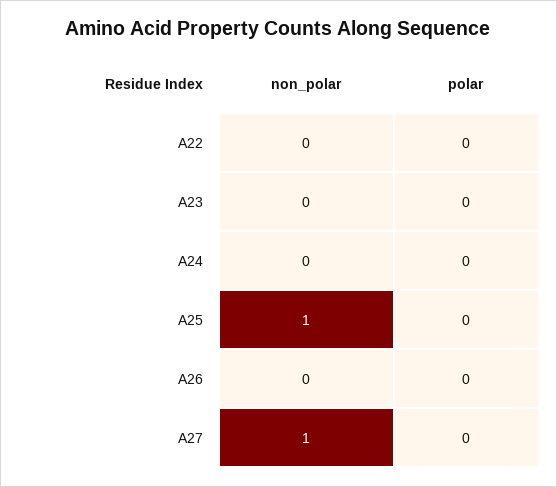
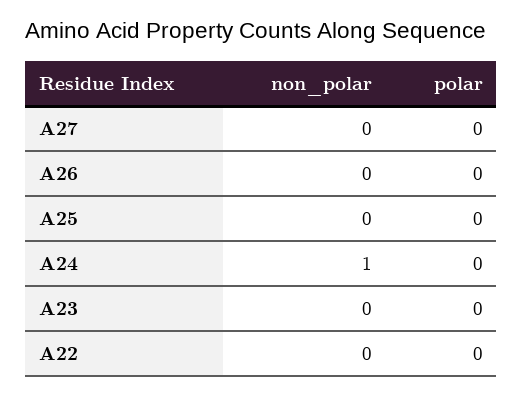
  {
    "non_polar": {
      "A22": 0,
      "A23": 0,
-     "A24": 0,
+     "A24": 1,
-     "A25": 1,
+     "A25": 0,
      "A26": 0,
-     "A27": 1
+     "A27": 0
    },
    "polar": {
      "A22": 0,
      "A23": 0,
      "A24": 0,
      "A25": 0,
      "A26": 0,
      "A27": 0
    }
  }

